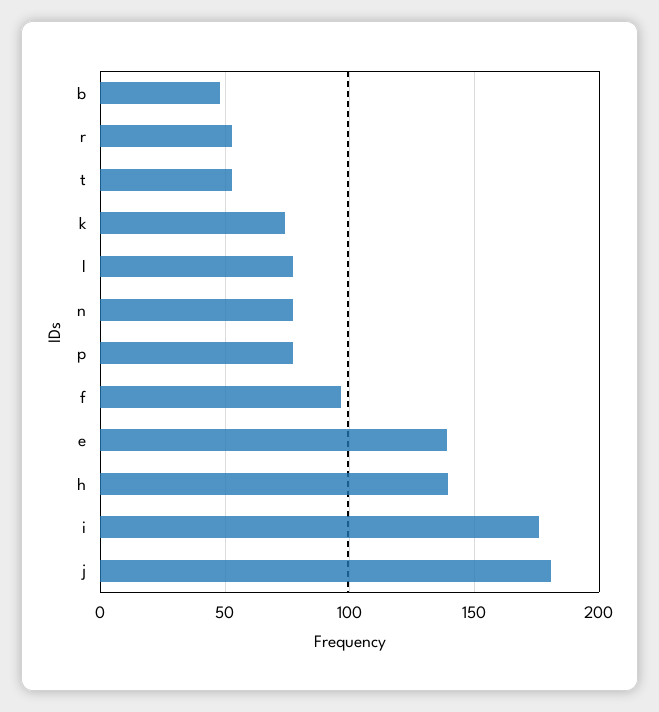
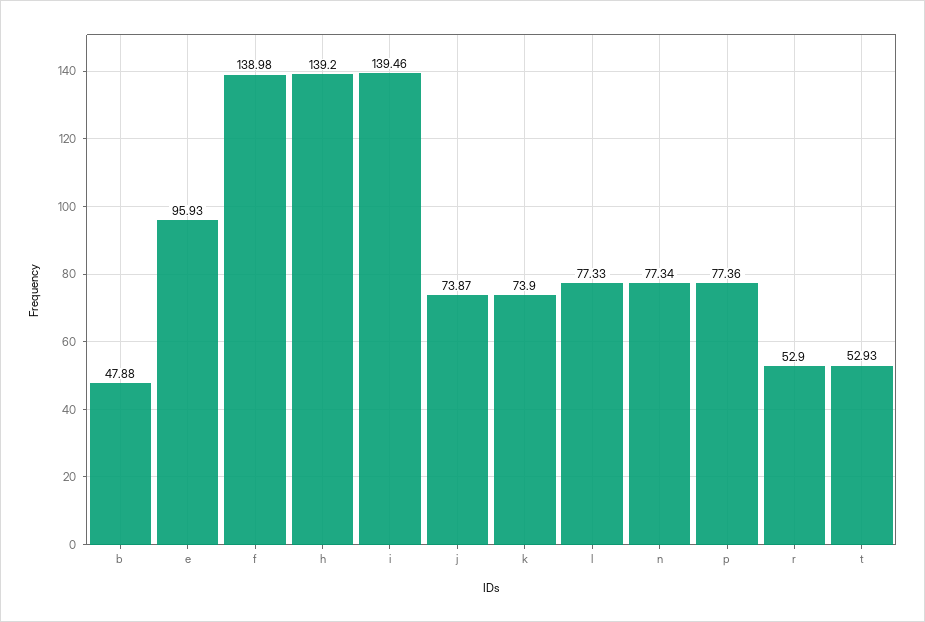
  {
    "b": 47.88,
    "r": 52.9,
    "t": 52.93,
    "k": 73.9,
    "l": 77.33,
    "n": 77.34,
    "p": 77.36,
-   "f": 95,
+   "f": 138.98,
-   "e": 140,
+   "e": 95.93,
    "h": 139.2,
-   "i": 175,
+   "i": 139.46,
-   "j": 180
+   "j": 73.87
  }

